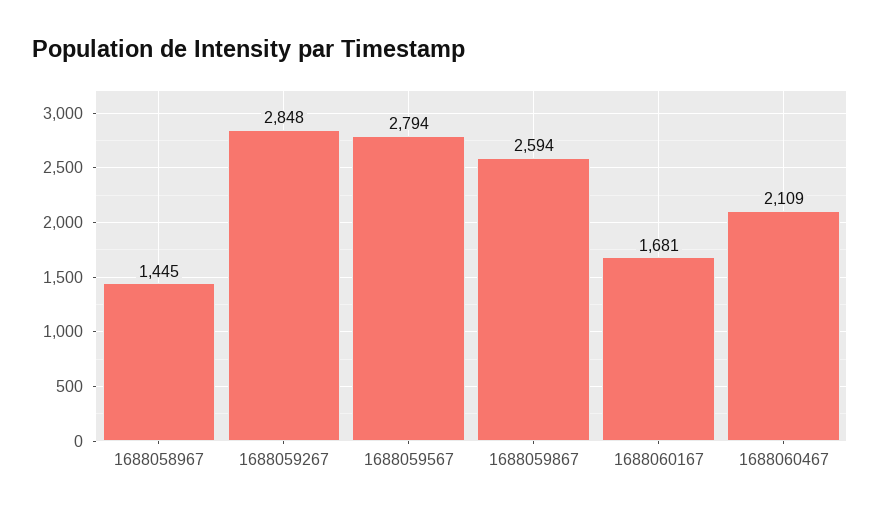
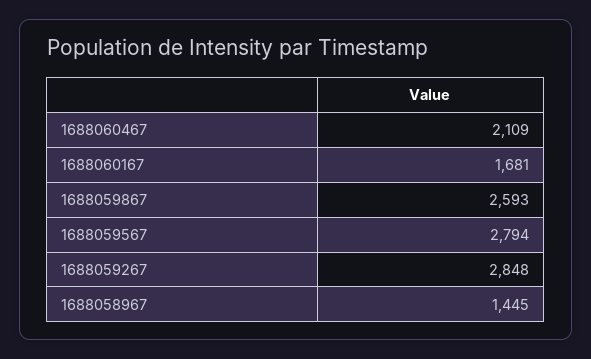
  {
    "1688058967": 1445,
    "1688059267": 2848,
    "1688059567": 2794,
-   "1688059867": 2594,
+   "1688059867": 2593,
    "1688060167": 1681,
    "1688060467": 2109
  }

